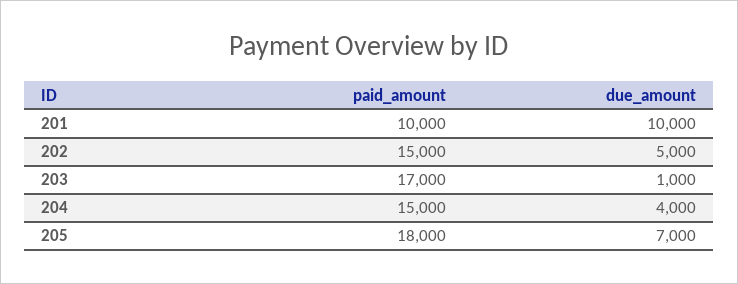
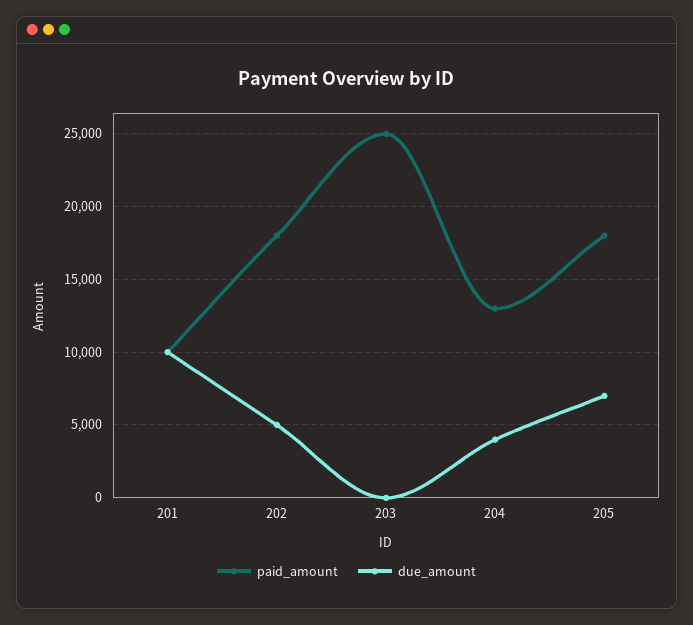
  {
    "paid_amount": {
      "201": 10000,
-     "202": 15000,
+     "202": 18000,
-     "203": 17000,
+     "203": 25000,
-     "204": 15000,
+     "204": 13000,
      "205": 18000
    },
    "due_amount": {
      "201": 10000,
      "202": 5000,
-     "203": 1000,
+     "203": 0,
      "204": 4000,
      "205": 7000
    }
  }

